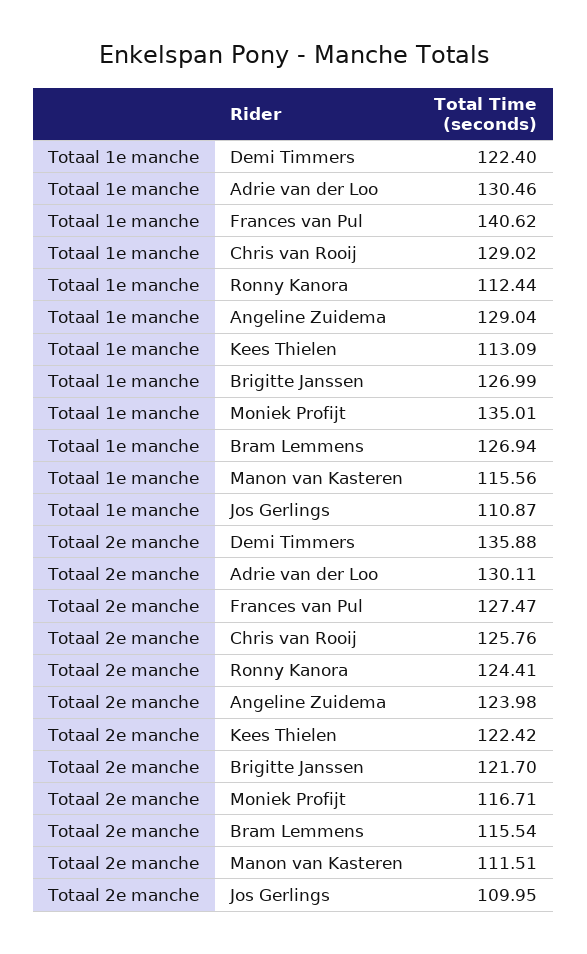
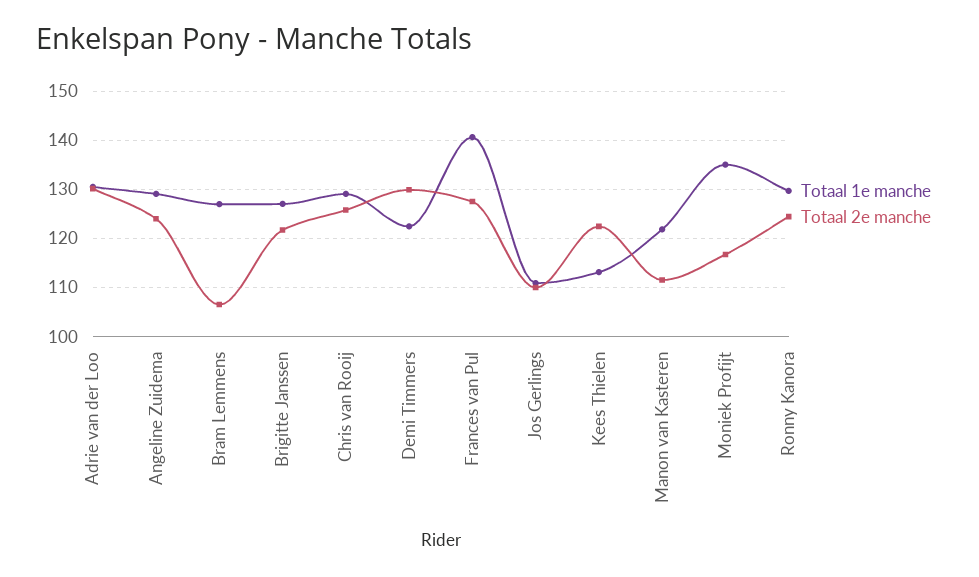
  {
    "Totaal 1e manche": {
      "Demi Timmers": 122.4,
      "Adrie van der Loo": 130.46,
      "Frances van Pul": 140.62,
      "Chris van Rooij": 129.02,
-     "Ronny Kanora": 112.44,
+     "Ronny Kanora": 130,
      "Angeline Zuidema": 129.04,
      "Kees Thielen": 113.09,
      "Brigitte Janssen": 126.99,
      "Moniek Profijt": 135.01,
      "Bram Lemmens": 126.94,
-     "Manon van Kasteren": 115.56,
+     "Manon van Kasteren": 122,
      "Jos Gerlings": 110.87
    },
    "Totaal 2e manche": {
-     "Demi Timmers": 135.88,
+     "Demi Timmers": 130,
      "Adrie van der Loo": 130.11,
      "Frances van Pul": 127.47,
      "Chris van Rooij": 125.76,
      "Ronny Kanora": 124.41,
      "Angeline Zuidema": 123.98,
      "Kees Thielen": 122.42,
      "Brigitte Janssen": 121.7,
      "Moniek Profijt": 116.71,
-     "Bram Lemmens": 115.54,
+     "Bram Lemmens": 106,
      "Manon van Kasteren": 111.51,
      "Jos Gerlings": 109.95
    }
  }

